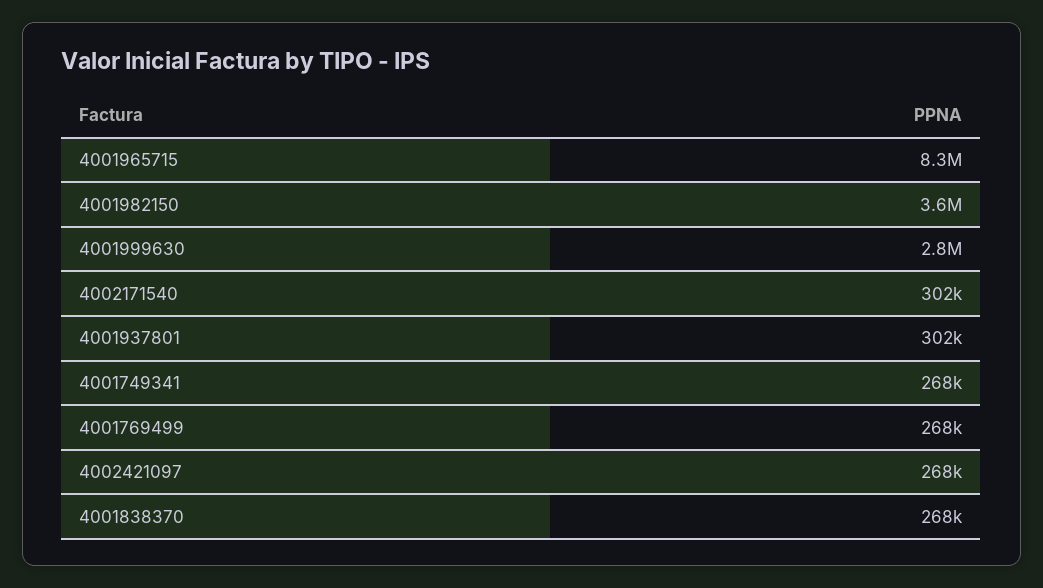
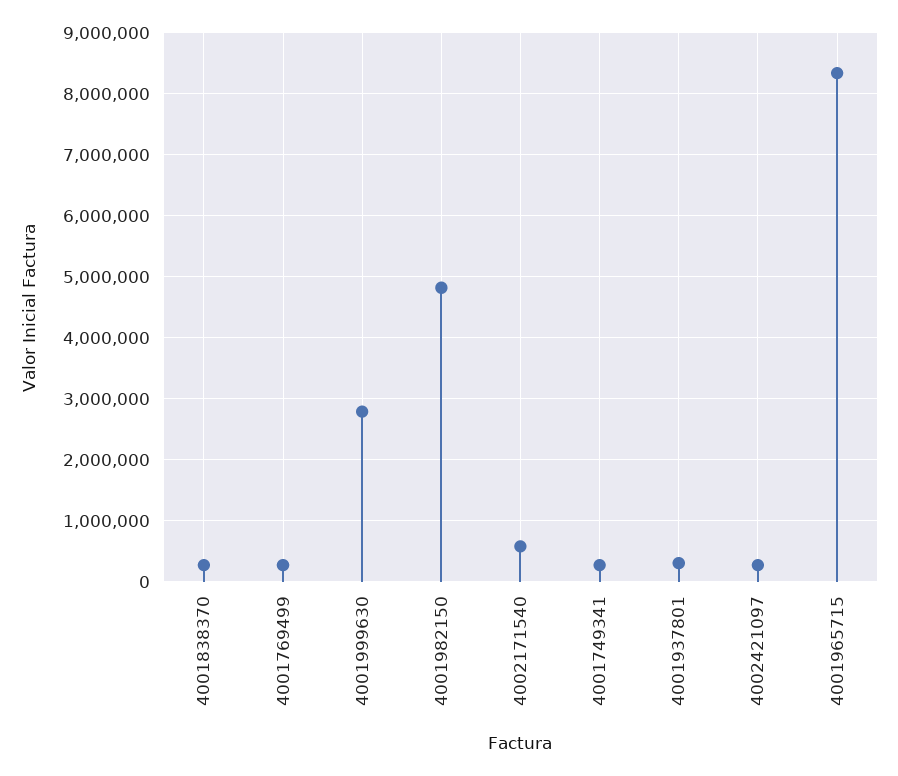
  {
    "4001965715": 8300000,
-   "4001982150": 3600000,
+   "4001982150": 4800000,
    "4001999630": 2800000,
-   "4002171540": 302000,
+   "4002171540": 600000,
    "4001937801": 302000,
    "4001749341": 268000,
    "4001769499": 268000,
    "4002421097": 268000,
    "4001838370": 268000
  }

